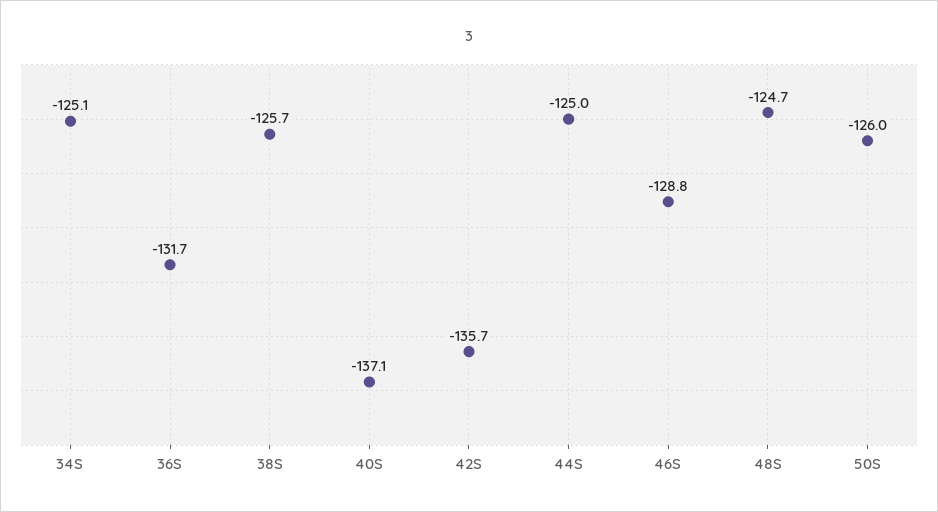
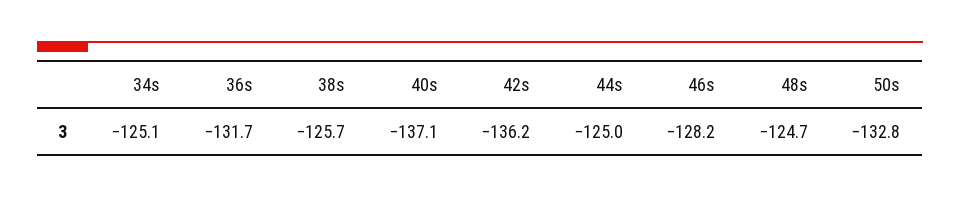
  {
    "34S": -125.1,
    "36S": -131.7,
    "38S": -125.7,
    "40S": -137.1,
-   "42S": -135.7,
+   "42S": -136.2,
    "44S": -125,
-   "46S": -128.8,
+   "46S": -128.2,
    "48S": -124.7,
-   "50S": -126
+   "50S": -132.8
  }

